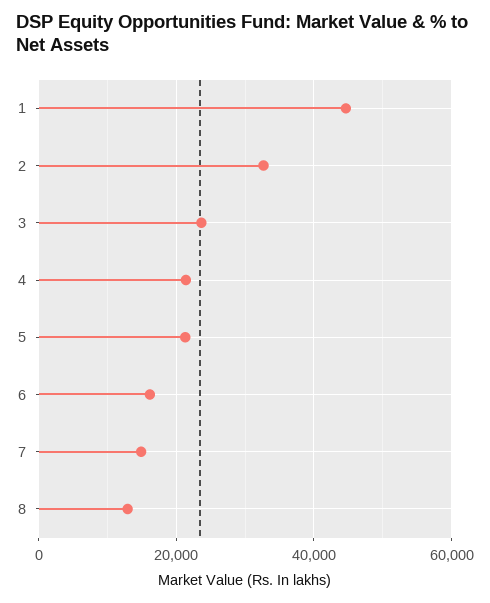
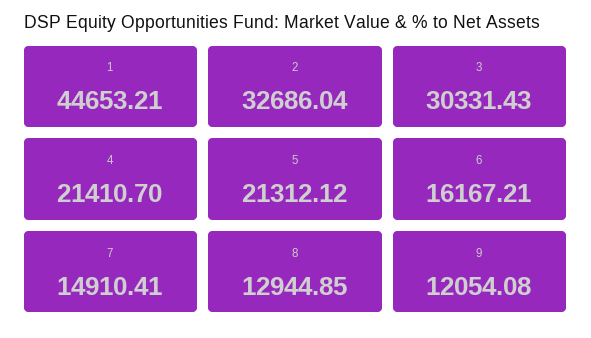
  {
    "1": 44653.21,
    "2": 32686.04,
-   "3": 24000,
+   "3": 30331.43,
    "4": 21410.7,
    "5": 21312.12,
    "6": 16167.21,
    "7": 14910.41,
-   "8": 12944.85
+   "8": 12944.85,
+   "9": 12054.08
  }

